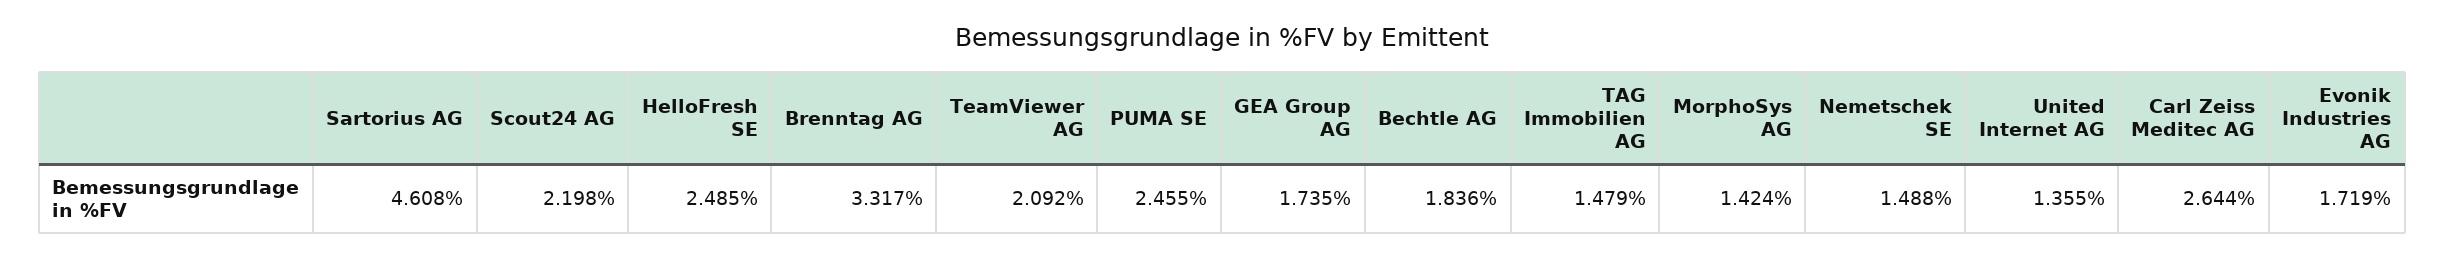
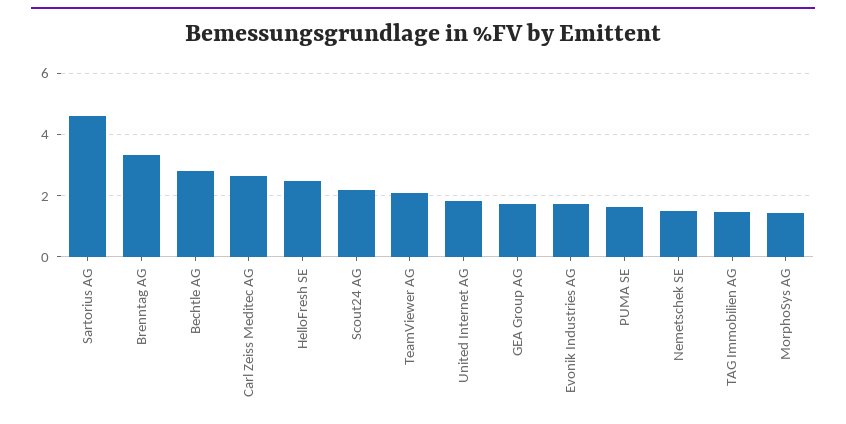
  {
    "Sartorius AG": 4.608,
    "Scout24 AG": 2.198,
    "HelloFresh SE": 2.485,
    "Brenntag AG": 3.317,
    "TeamViewer AG": 2.092,
-   "PUMA SE": 2.455,
+   "PUMA SE": 1.6,
    "GEA Group AG": 1.735,
-   "Bechtle AG": 1.836,
+   "Bechtle AG": 2.8,
    "TAG Immobilien AG": 1.479,
    "MorphoSys AG": 1.424,
    "Nemetschek SE": 1.488,
-   "United Internet AG": 1.355,
+   "United Internet AG": 1.8,
    "Carl Zeiss Meditec AG": 2.644,
    "Evonik Industries AG": 1.719
  }

